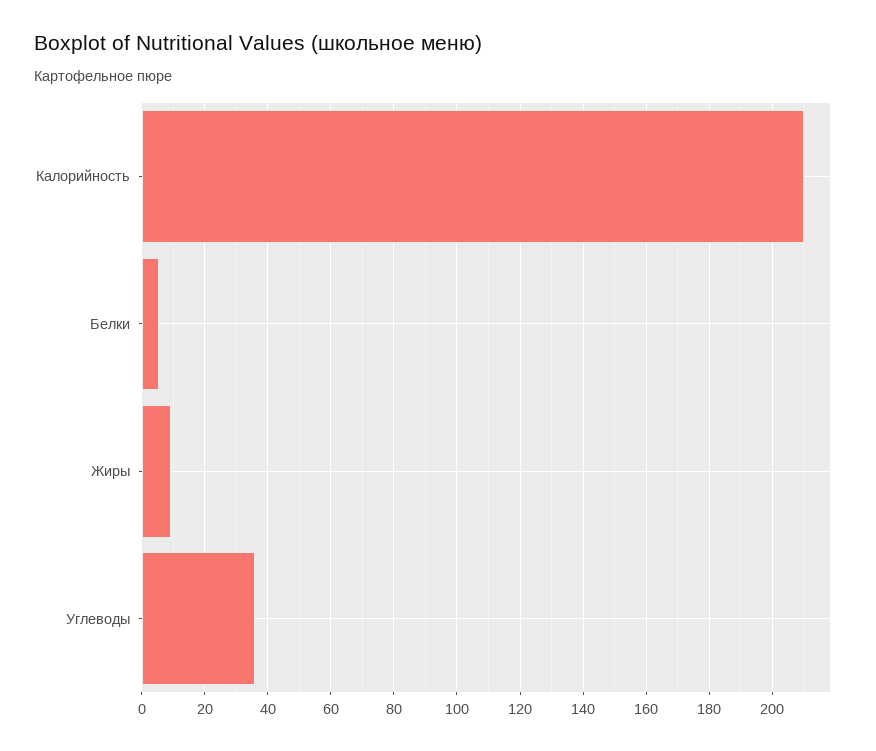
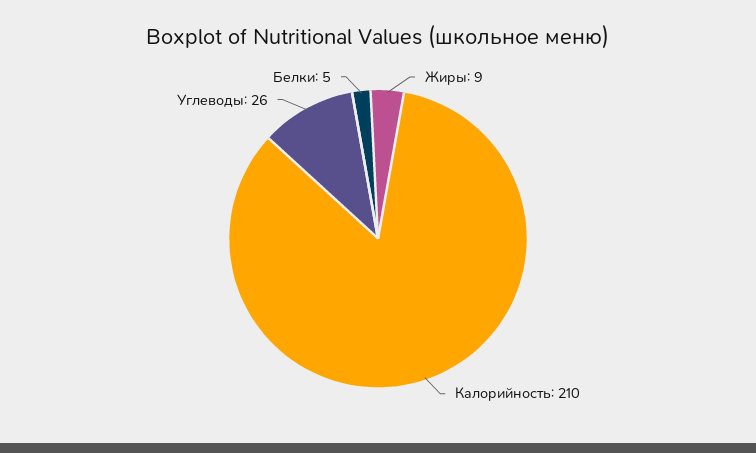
  {
    "Калорийность": 210,
    "Белки": 5,
    "Жиры": 9,
-   "Углеводы": 36
+   "Углеводы": 26
  }

